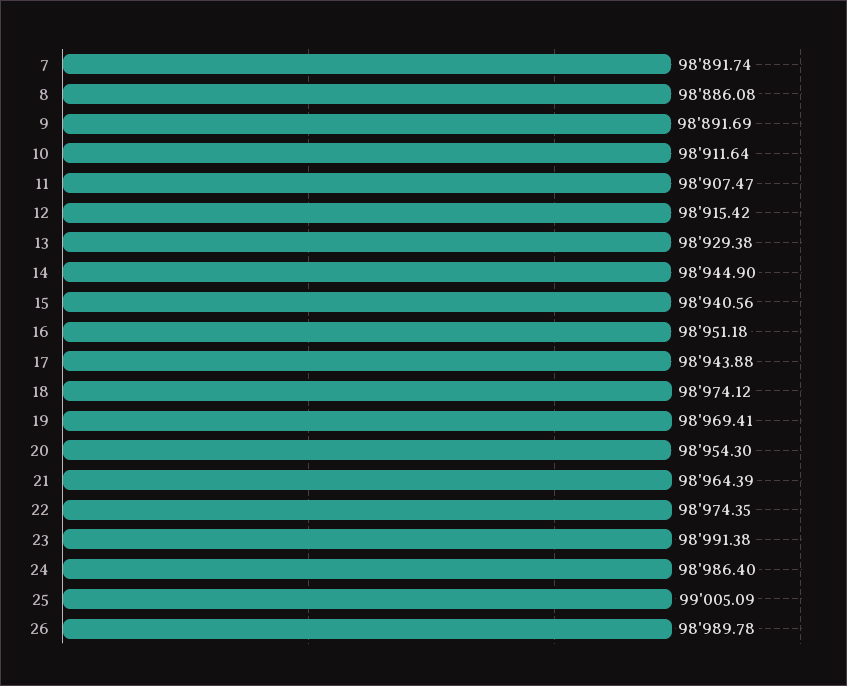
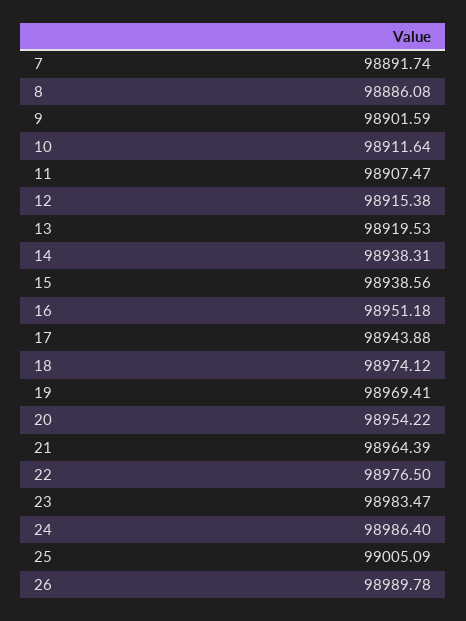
  {
    "7": 98891.74,
    "8": 98886.08,
-   "9": 98891.69,
+   "9": 98901.59,
    "10": 98911.64,
    "11": 98907.47,
-   "12": 98915.42,
+   "12": 98915.38,
-   "13": 98929.38,
+   "13": 98919.53,
-   "14": 98944.9,
+   "14": 98938.31,
-   "15": 98940.56,
+   "15": 98938.56,
    "16": 98951.18,
    "17": 98943.88,
    "18": 98974.12,
    "19": 98969.41,
-   "20": 98954.3,
+   "20": 98954.22,
    "21": 98964.39,
-   "22": 98974.35,
+   "22": 98976.5,
-   "23": 98991.38,
+   "23": 98983.47,
    "24": 98986.4,
    "25": 99005.09,
    "26": 98989.78
  }

